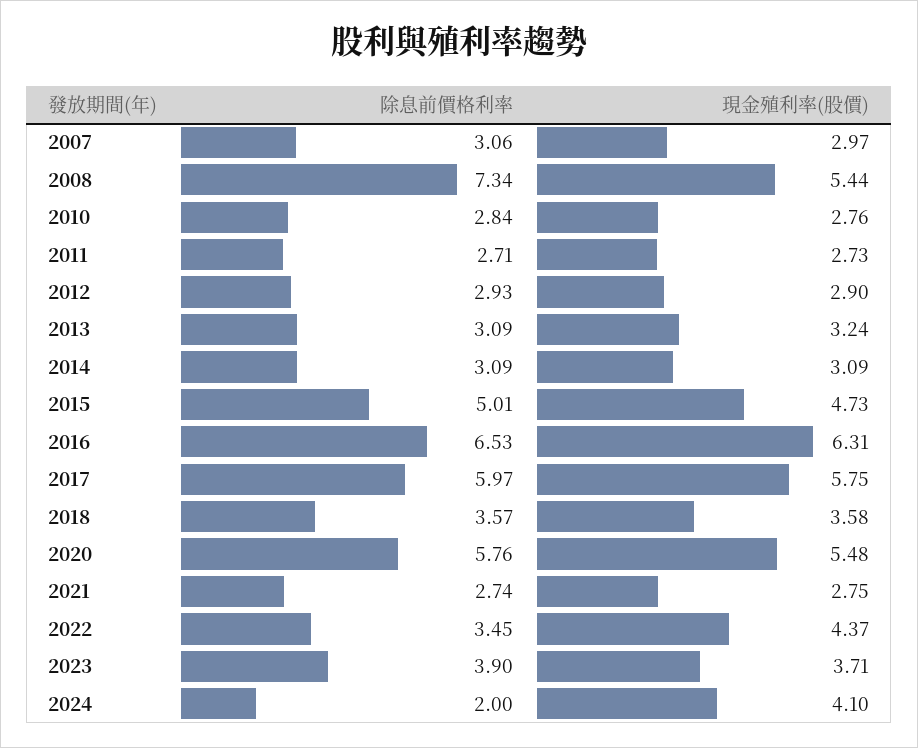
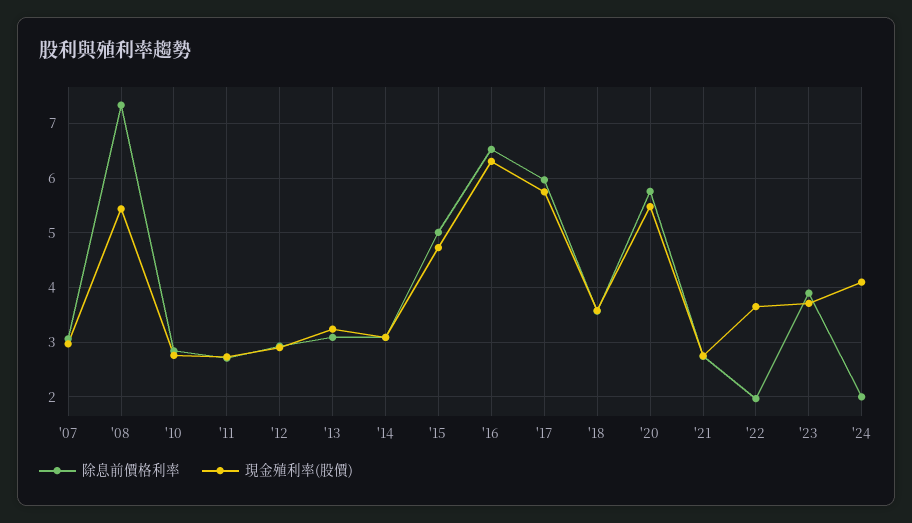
  {
    "除息前價格利率": {
      "2007": 3.06,
      "2008": 7.34,
      "2010": 2.84,
      "2011": 2.71,
      "2012": 2.93,
      "2013": 3.09,
      "2014": 3.09,
      "2015": 5.01,
      "2016": 6.53,
      "2017": 5.97,
      "2018": 3.57,
      "2020": 5.76,
      "2021": 2.74,
-     "2022": 3.45,
+     "2022": 2,
      "2023": 3.9,
      "2024": 2
    },
    "現金殖利率(股價)": {
      "2007": 2.97,
      "2008": 5.44,
      "2010": 2.76,
      "2011": 2.73,
      "2012": 2.9,
      "2013": 3.24,
      "2014": 3.09,
      "2015": 4.73,
      "2016": 6.31,
      "2017": 5.75,
      "2018": 3.58,
      "2020": 5.48,
      "2021": 2.75,
-     "2022": 4.37,
+     "2022": 3.6,
      "2023": 3.71,
      "2024": 4.1
    }
  }

